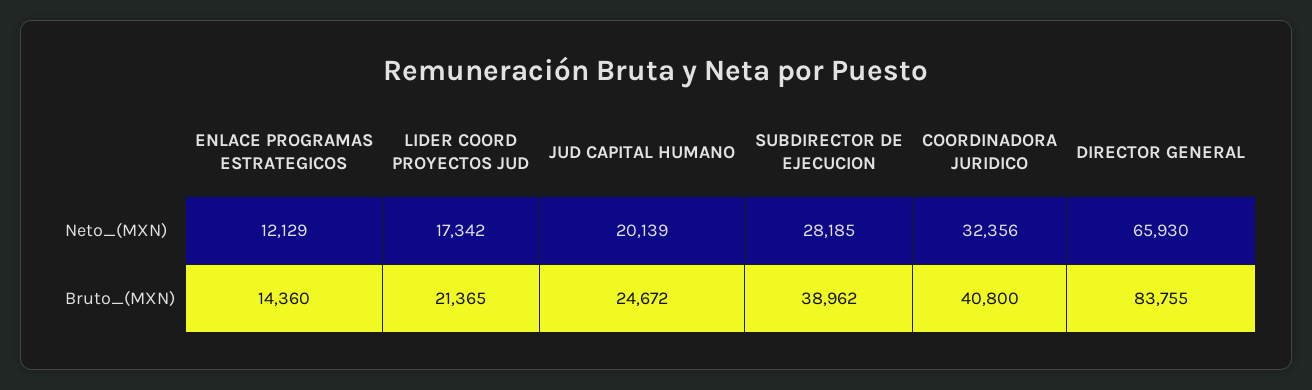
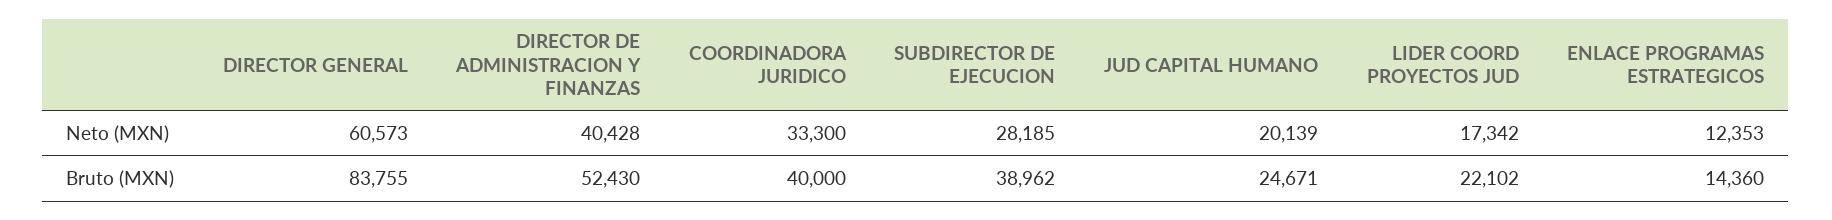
  {
    "ENLACE PROGRAMAS ESTRATEGICOS": {
-     "Neto_(MXN)": 12129,
+     "Neto_(MXN)": 12353,
      "Bruto_(MXN)": 14360
    },
    "LIDER COORD PROYECTOS JUD": {
      "Neto_(MXN)": 17342,
-     "Bruto_(MXN)": 21365
+     "Bruto_(MXN)": 22102
    },
    "JUD CAPITAL HUMANO": {
      "Neto_(MXN)": 20139,
-     "Bruto_(MXN)": 24672
+     "Bruto_(MXN)": 24671
    },
    "SUBDIRECTOR DE EJECUCION": {
      "Neto_(MXN)": 28185,
      "Bruto_(MXN)": 38962
    },
    "COORDINADORA JURIDICO": {
-     "Neto_(MXN)": 32356,
+     "Neto_(MXN)": 33300,
-     "Bruto_(MXN)": 40800
+     "Bruto_(MXN)": 40000
    },
    "DIRECTOR GENERAL": {
-     "Neto_(MXN)": 65930,
+     "Neto_(MXN)": 60573,
      "Bruto_(MXN)": 83755
-   }
+   },
+   "DIRECTOR DE ADMINISTRACION Y FINANZAS": {
+     "Neto_(MXN)": 40428,
+     "Bruto_(MXN)": 52430
+   }
  }

